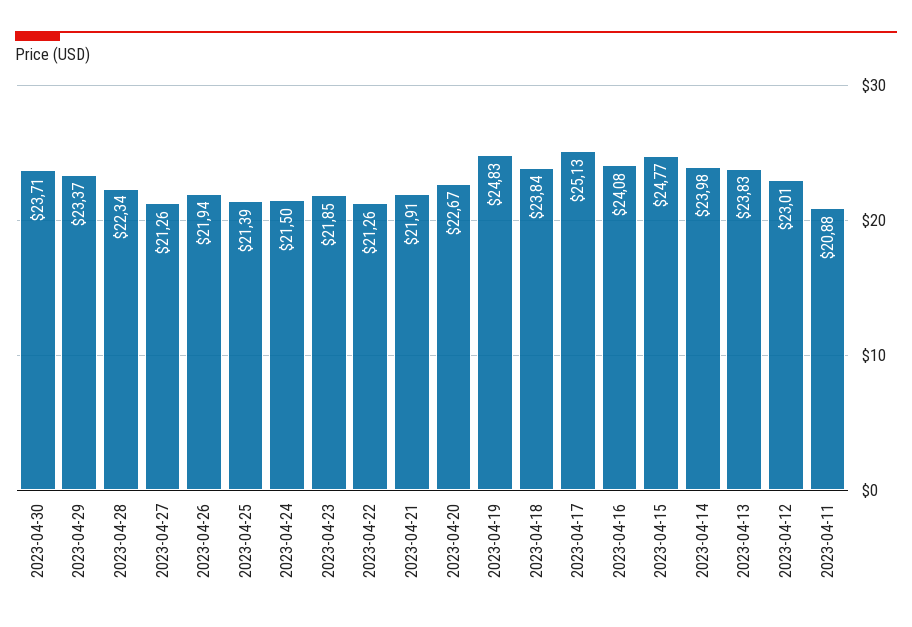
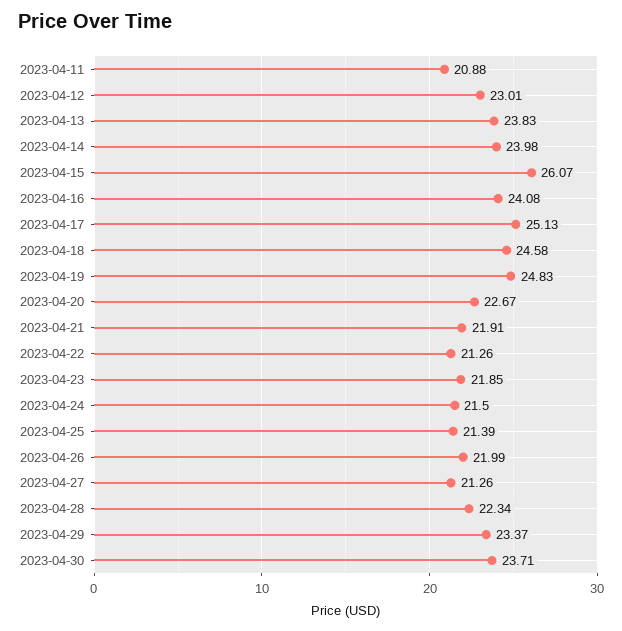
  {
    "2023-04-30": 23.71,
    "2023-04-29": 23.37,
    "2023-04-28": 22.34,
    "2023-04-27": 21.26,
-   "2023-04-26": 21.94,
+   "2023-04-26": 21.99,
    "2023-04-25": 21.39,
    "2023-04-24": 21.5,
    "2023-04-23": 21.85,
    "2023-04-22": 21.26,
    "2023-04-21": 21.91,
    "2023-04-20": 22.67,
    "2023-04-19": 24.83,
-   "2023-04-18": 23.84,
+   "2023-04-18": 24.58,
    "2023-04-17": 25.13,
    "2023-04-16": 24.08,
-   "2023-04-15": 24.77,
+   "2023-04-15": 26.07,
    "2023-04-14": 23.98,
    "2023-04-13": 23.83,
    "2023-04-12": 23.01,
    "2023-04-11": 20.88
  }

